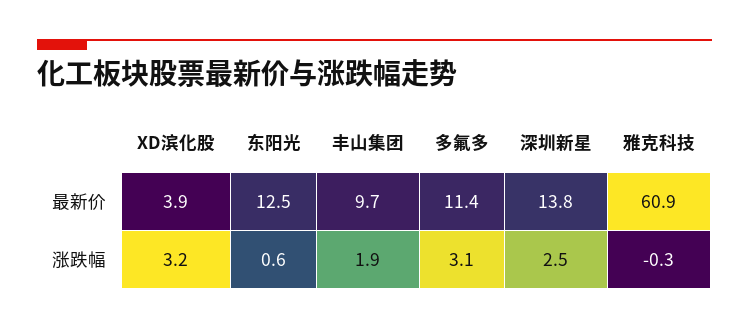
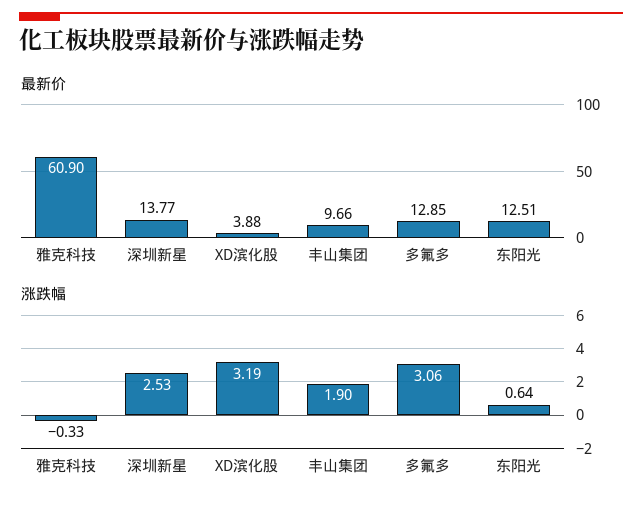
  {
    "最新价": {
      "XD滨化股": 3.88,
      "东阳光": 12.51,
      "丰山集团": 9.66,
-     "多氟多": 11.4,
+     "多氟多": 12.85,
      "深圳新星": 13.77,
      "雅克科技": 60.9
    },
    "涨跌幅": {
      "XD滨化股": 3.19,
      "东阳光": 0.64,
      "丰山集团": 1.9,
      "多氟多": 3.06,
      "深圳新星": 2.53,
      "雅克科技": -0.33
    }
  }

